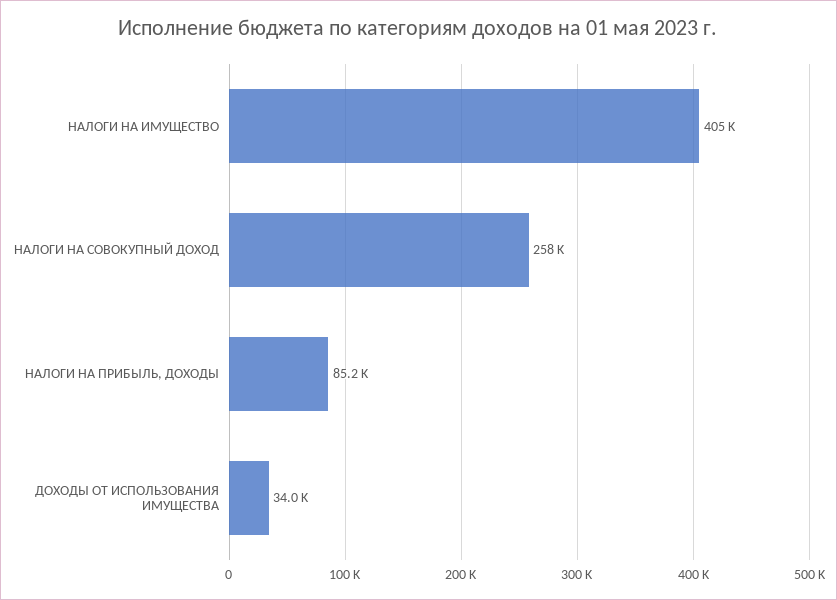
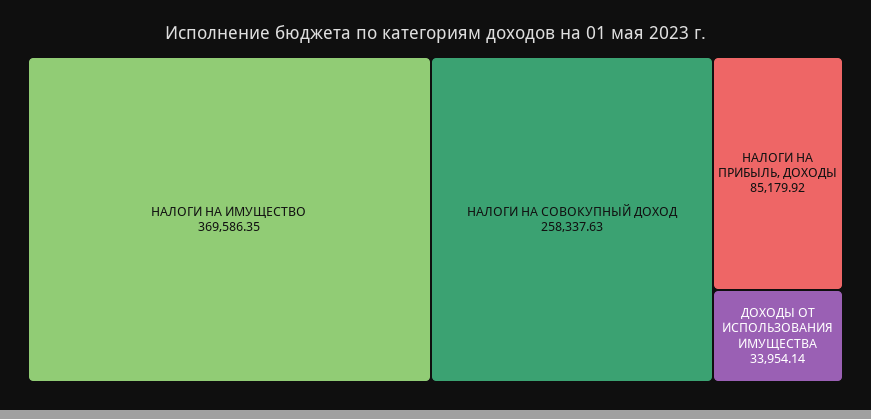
  {
-   "НАЛОГИ НА ИМУЩЕСТВО": 405000,
+   "НАЛОГИ НА ИМУЩЕСТВО": 369586.35,
    "НАЛОГИ НА СОВОКУПНЫЙ ДОХОД": 258337.63,
    "НАЛОГИ НА ПРИБЫЛЬ, ДОХОДЫ": 85179.92,
    "ДОХОДЫ ОТ ИСПОЛЬЗОВАНИЯ ИМУЩЕСТВА": 33954.14
  }

